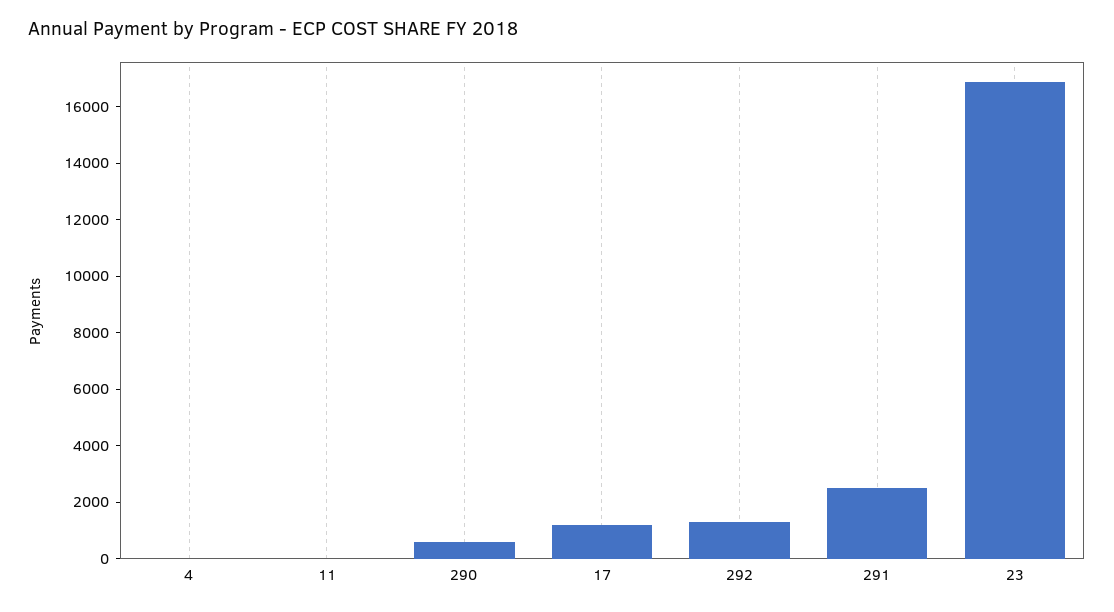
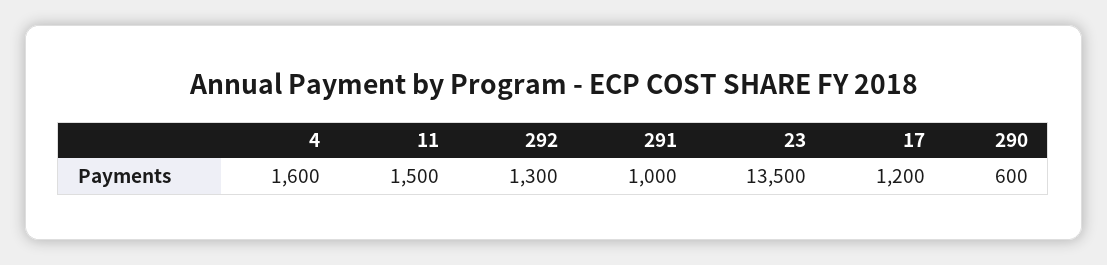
  {
-   "4": 0,
+   "4": 1600,
-   "11": 0,
+   "11": 1500,
    "290": 600,
    "17": 1200,
    "292": 1300,
-   "291": 2500,
+   "291": 1000,
-   "23": 17000
+   "23": 13500
  }

